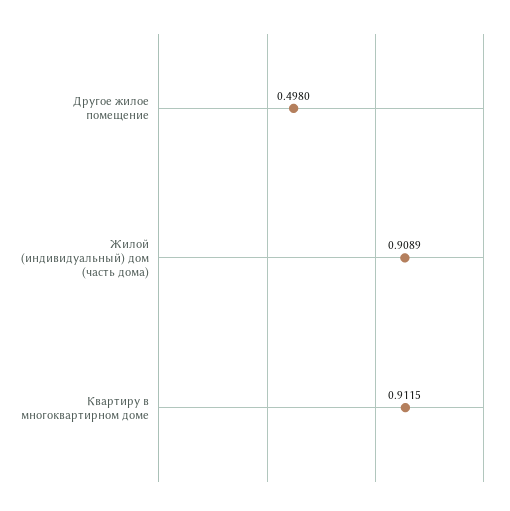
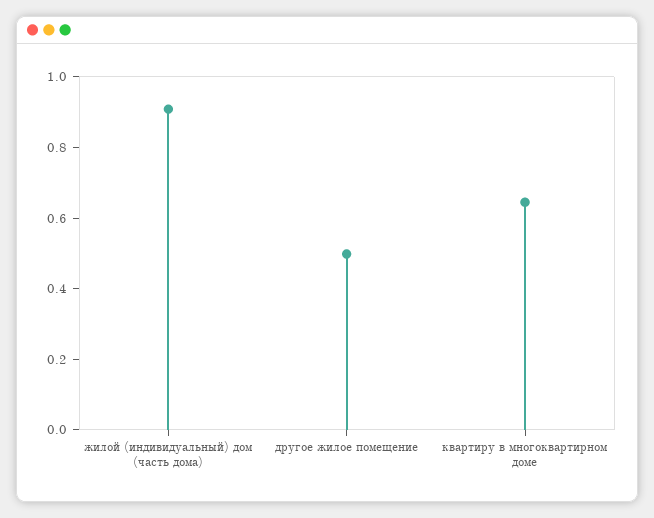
  {
    "Другое жилое помещение": 0.498,
    "Жилой (индивидуальный) дом (часть дома)": 0.9089,
-   "Квартиру в многоквартирном доме": 0.9115
+   "Квартиру в многоквартирном доме": 0.65
  }

